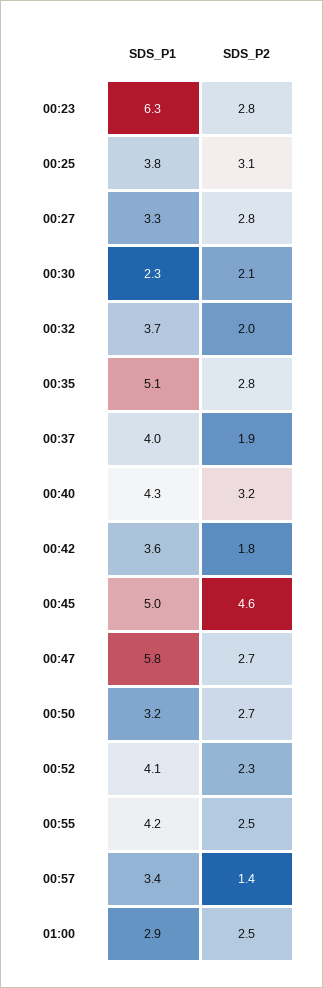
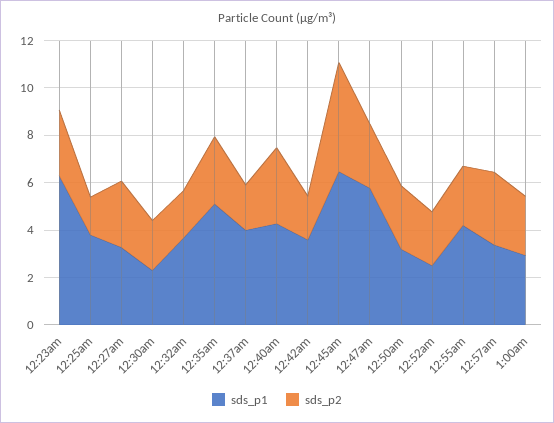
  {
    "SDS_P1": {
      "00:23": 6.3,
      "00:25": 3.8,
      "00:27": 3.3,
      "00:30": 2.3,
      "00:32": 3.7,
      "00:35": 5.1,
      "00:37": 4,
      "00:40": 4.3,
      "00:42": 3.6,
-     "00:45": 5,
+     "00:45": 6.5,
      "00:47": 5.8,
      "00:50": 3.2,
-     "00:52": 4.1,
+     "00:52": 2.5,
      "00:55": 4.2,
      "00:57": 3.4,
      "01:00": 2.9
    },
    "SDS_P2": {
      "00:23": 2.8,
-     "00:25": 3.1,
+     "00:25": 1.5,
      "00:27": 2.8,
      "00:30": 2.1,
      "00:32": 2,
      "00:35": 2.8,
      "00:37": 1.9,
      "00:40": 3.2,
      "00:42": 1.8,
      "00:45": 4.6,
      "00:47": 2.7,
      "00:50": 2.7,
      "00:52": 2.3,
      "00:55": 2.5,
-     "00:57": 1.4,
+     "00:57": 3,
      "01:00": 2.5
    }
  }

